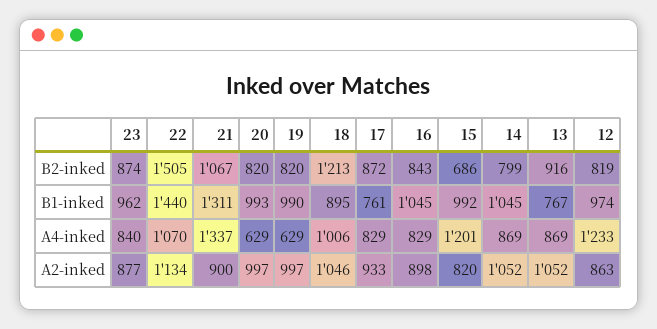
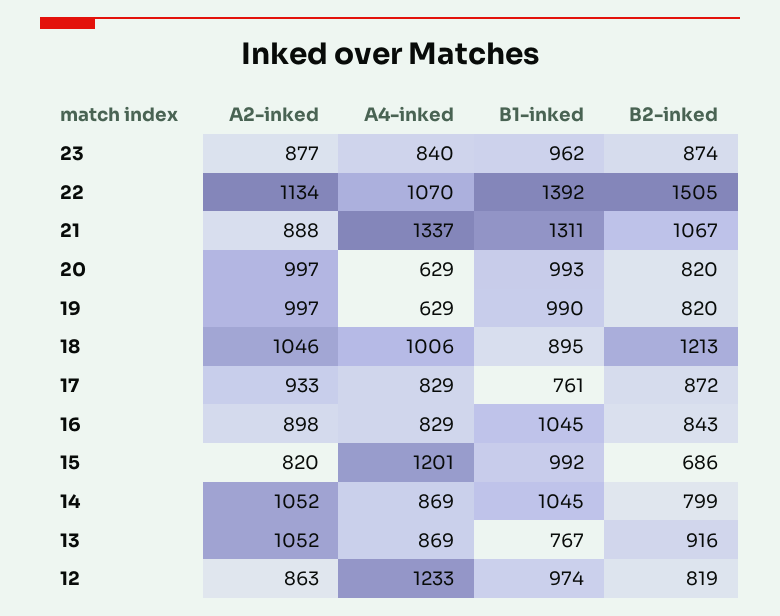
  {
    "23": {
      "B2-inked": 874,
      "B1-inked": 962,
      "A4-inked": 840,
      "A2-inked": 877
    },
    "22": {
      "B2-inked": 1505,
-     "B1-inked": 1440,
+     "B1-inked": 1392,
      "A4-inked": 1070,
      "A2-inked": 1134
    },
    "21": {
      "B2-inked": 1067,
      "B1-inked": 1311,
      "A4-inked": 1337,
-     "A2-inked": 900
+     "A2-inked": 888
    },
    "20": {
      "B2-inked": 820,
      "B1-inked": 993,
      "A4-inked": 629,
      "A2-inked": 997
    },
    "19": {
      "B2-inked": 820,
      "B1-inked": 990,
      "A4-inked": 629,
      "A2-inked": 997
    },
    "18": {
      "B2-inked": 1213,
      "B1-inked": 895,
      "A4-inked": 1006,
      "A2-inked": 1046
    },
    "17": {
      "B2-inked": 872,
      "B1-inked": 761,
      "A4-inked": 829,
      "A2-inked": 933
    },
    "16": {
      "B2-inked": 843,
      "B1-inked": 1045,
      "A4-inked": 829,
      "A2-inked": 898
    },
    "15": {
      "B2-inked": 686,
      "B1-inked": 992,
      "A4-inked": 1201,
      "A2-inked": 820
    },
    "14": {
      "B2-inked": 799,
      "B1-inked": 1045,
      "A4-inked": 869,
      "A2-inked": 1052
    },
    "13": {
      "B2-inked": 916,
      "B1-inked": 767,
      "A4-inked": 869,
      "A2-inked": 1052
    },
    "12": {
      "B2-inked": 819,
      "B1-inked": 974,
      "A4-inked": 1233,
      "A2-inked": 863
    }
  }

